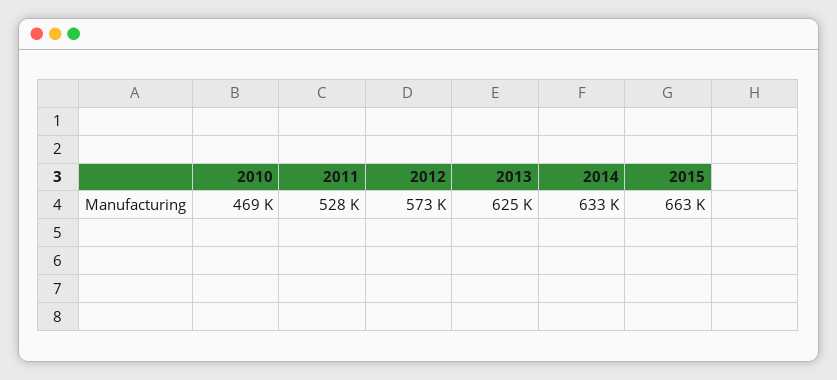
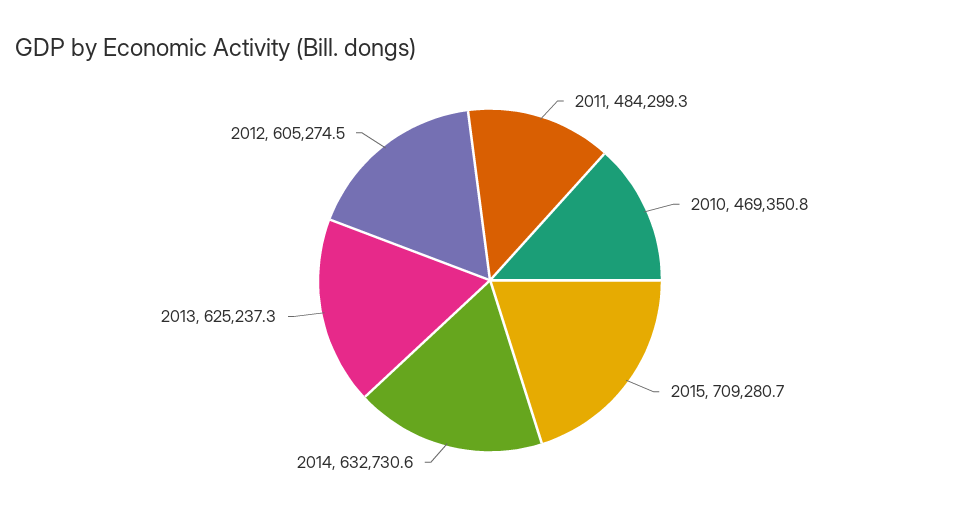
  {
    "2010": 469350.8,
-   "2011": 528000,
+   "2011": 484299.3,
-   "2012": 573000,
+   "2012": 605274.5,
    "2013": 625237.3,
    "2014": 632730.6,
-   "2015": 663000
+   "2015": 709280.7
  }

